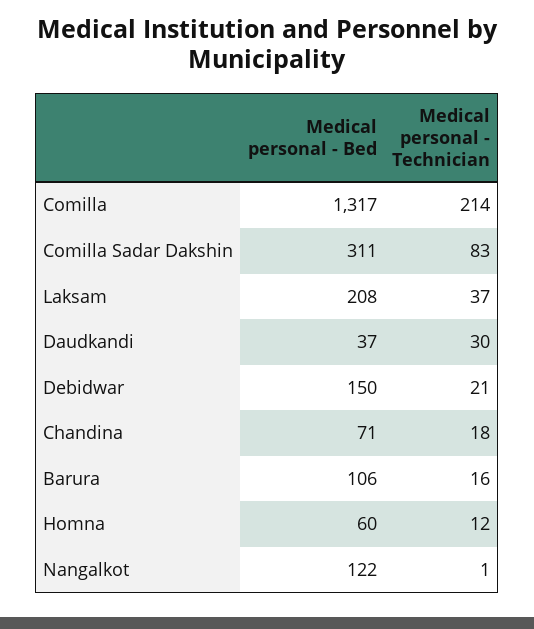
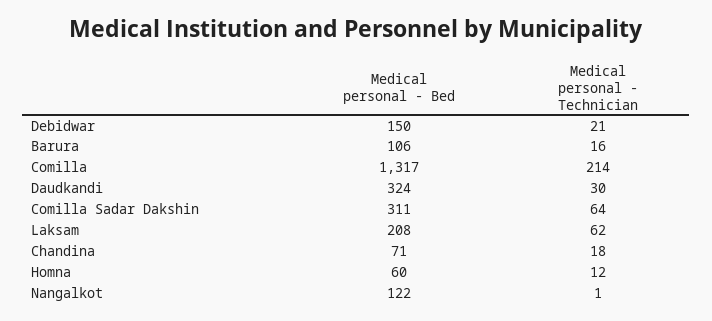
  {
    "Medical personal - Bed": {
      "Comilla": 1317,
      "Comilla Sadar Dakshin": 311,
      "Laksam": 208,
-     "Daudkandi": 37,
+     "Daudkandi": 324,
      "Debidwar": 150,
      "Chandina": 71,
      "Barura": 106,
      "Homna": 60,
      "Nangalkot": 122
    },
    "Medical personal - Technician": {
      "Comilla": 214,
-     "Comilla Sadar Dakshin": 83,
+     "Comilla Sadar Dakshin": 64,
-     "Laksam": 37,
+     "Laksam": 62,
      "Daudkandi": 30,
      "Debidwar": 21,
      "Chandina": 18,
      "Barura": 16,
      "Homna": 12,
      "Nangalkot": 1
    }
  }

